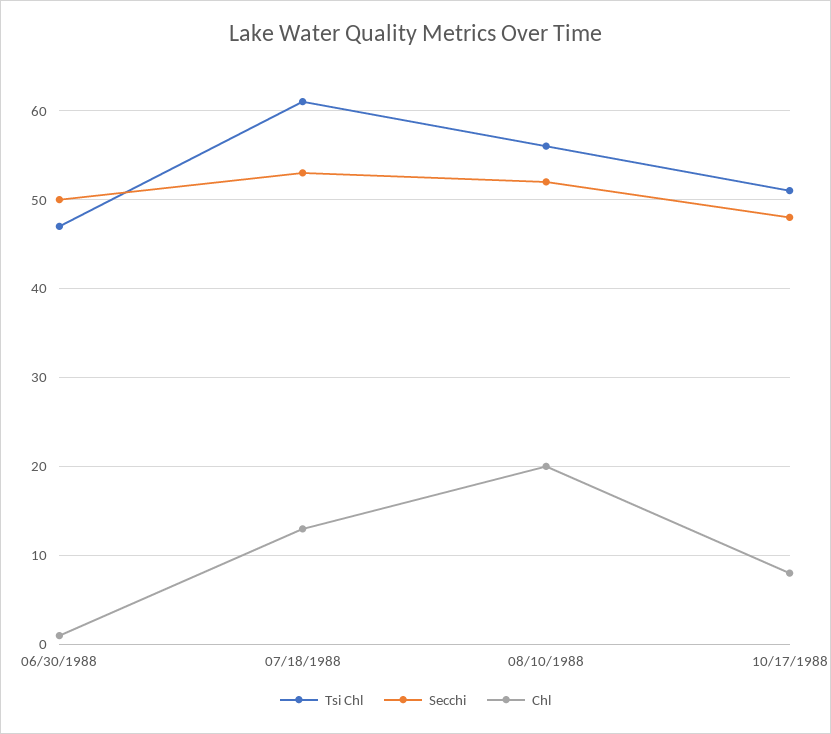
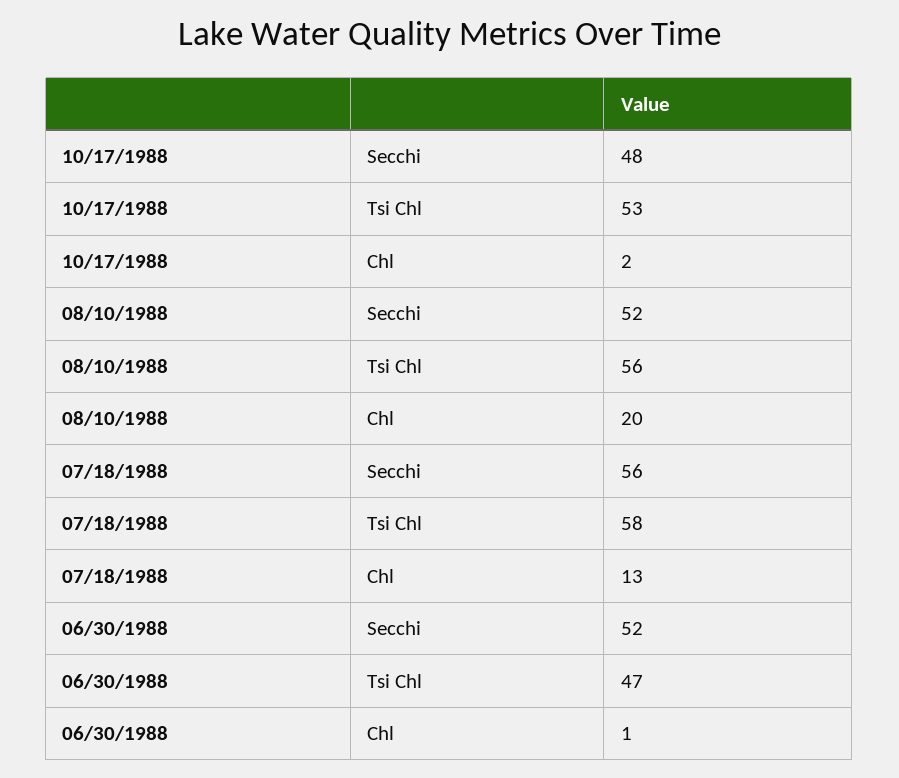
  {
    "Tsi Chl": {
      "06/30/1988": 47,
-     "07/18/1988": 61,
+     "07/18/1988": 58,
      "08/10/1988": 56,
-     "10/17/1988": 51
+     "10/17/1988": 53
    },
    "Secchi": {
-     "06/30/1988": 50,
+     "06/30/1988": 52,
-     "07/18/1988": 53,
+     "07/18/1988": 56,
      "08/10/1988": 52,
      "10/17/1988": 48
    },
    "Chl": {
      "06/30/1988": 1,
      "07/18/1988": 13,
      "08/10/1988": 20,
-     "10/17/1988": 8
+     "10/17/1988": 2
    }
  }

